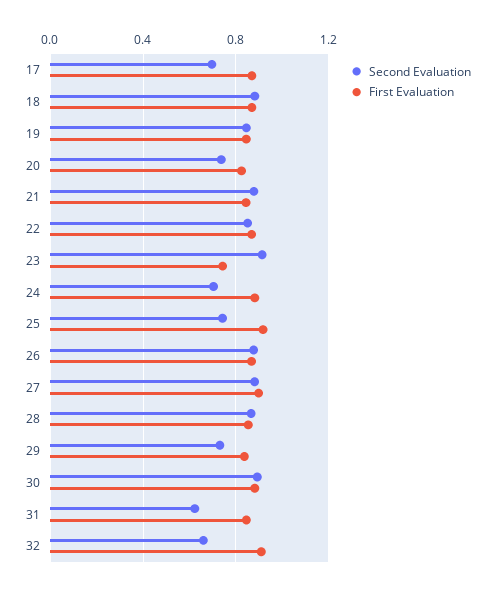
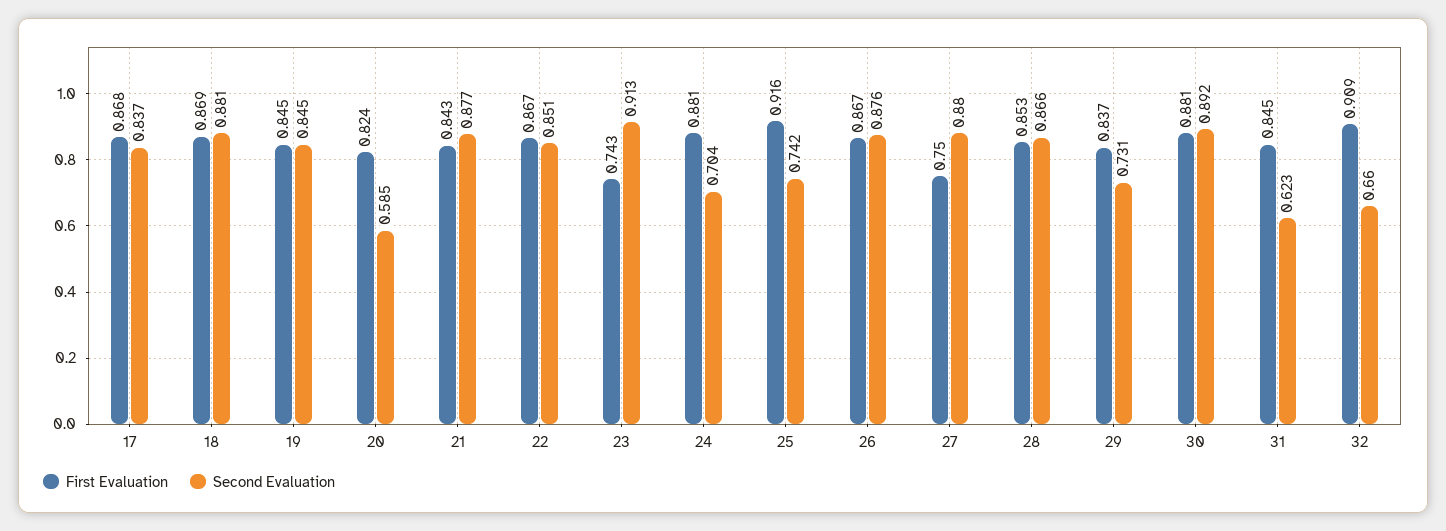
  {
    "Second Evaluation": {
-     "17": 0.7,
+     "17": 0.837,
      "18": 0.881,
      "19": 0.845,
-     "20": 0.75,
+     "20": 0.585,
      "21": 0.877,
      "22": 0.851,
      "23": 0.913,
      "24": 0.704,
      "25": 0.742,
      "26": 0.876,
      "27": 0.88,
      "28": 0.866,
      "29": 0.731,
      "30": 0.892,
      "31": 0.623,
      "32": 0.66
    },
    "First Evaluation": {
      "17": 0.868,
      "18": 0.869,
      "19": 0.845,
      "20": 0.824,
      "21": 0.843,
      "22": 0.867,
      "23": 0.743,
      "24": 0.881,
      "25": 0.916,
      "26": 0.867,
-     "27": 0.9,
+     "27": 0.75,
      "28": 0.853,
      "29": 0.837,
      "30": 0.881,
      "31": 0.845,
      "32": 0.909
    }
  }

